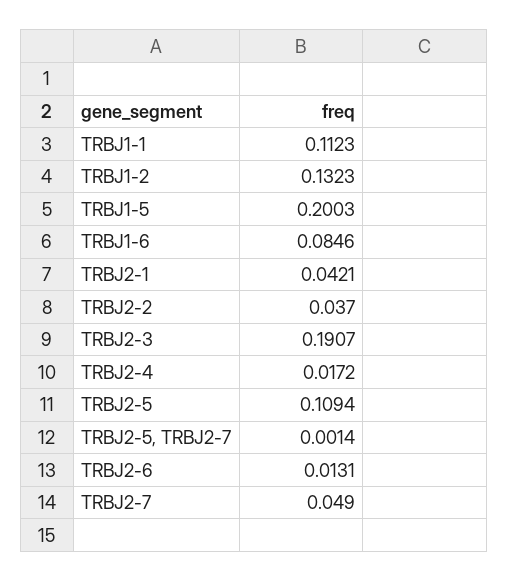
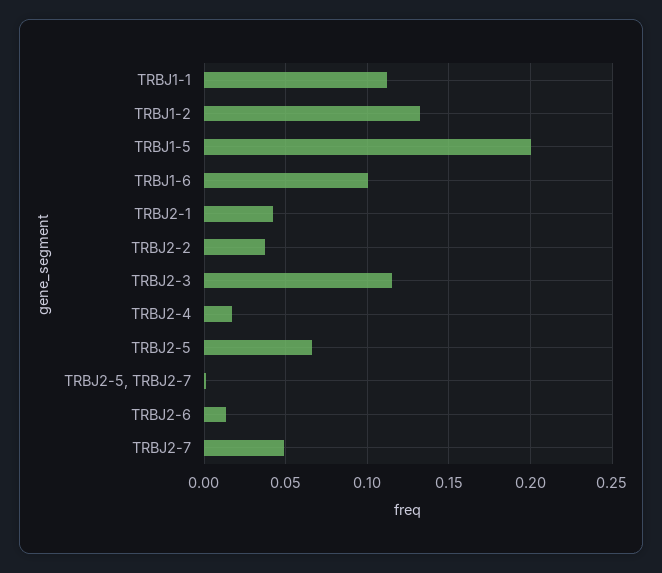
  {
    "TRBJ1-1": 0.1123,
    "TRBJ1-2": 0.1323,
    "TRBJ1-5": 0.2003,
-   "TRBJ1-6": 0.0846,
+   "TRBJ1-6": 0.1,
    "TRBJ2-1": 0.0421,
    "TRBJ2-2": 0.037,
-   "TRBJ2-3": 0.1907,
+   "TRBJ2-3": 0.115,
    "TRBJ2-4": 0.0172,
-   "TRBJ2-5": 0.1094,
+   "TRBJ2-5": 0.065,
    "TRBJ2-5, TRBJ2-7": 0.0014,
    "TRBJ2-6": 0.0131,
    "TRBJ2-7": 0.049
  }

